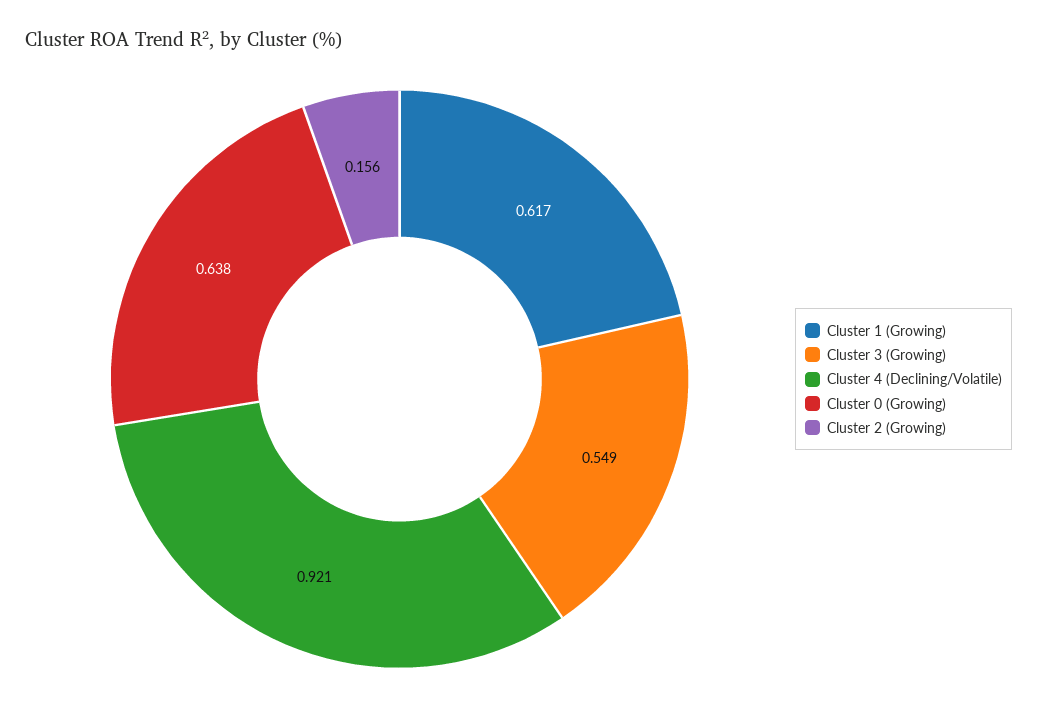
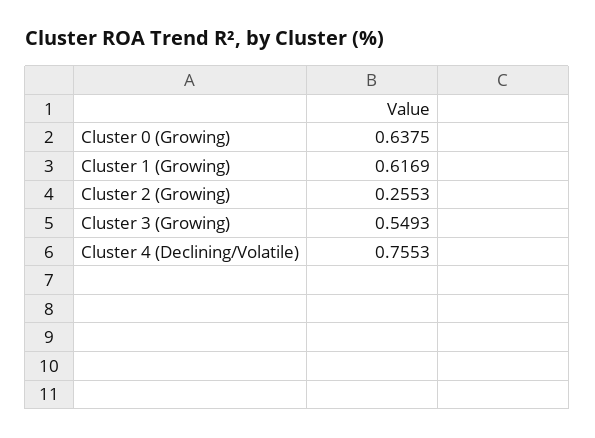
  {
    "Cluster 1 (Growing)": 0.6169,
    "Cluster 3 (Growing)": 0.5493,
-   "Cluster 4 (Declining/Volatile)": 0.921,
+   "Cluster 4 (Declining/Volatile)": 0.7553,
    "Cluster 0 (Growing)": 0.6375,
-   "Cluster 2 (Growing)": 0.156
+   "Cluster 2 (Growing)": 0.2553
  }

